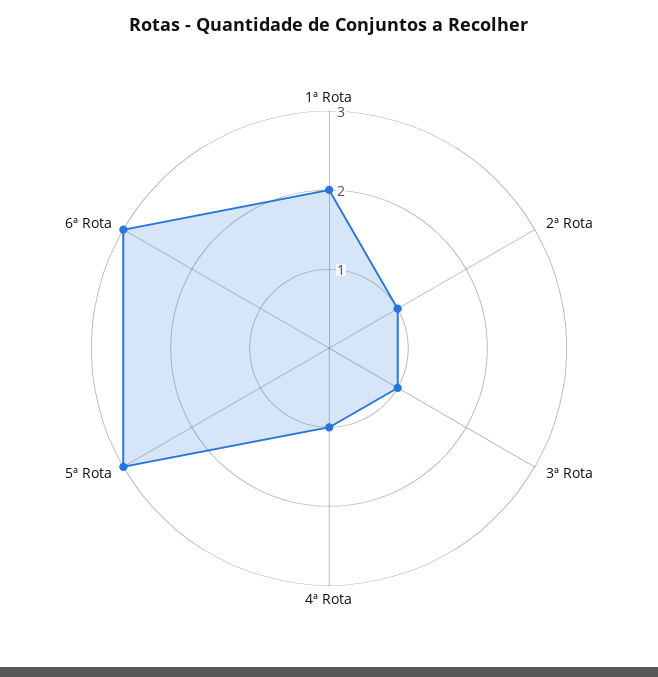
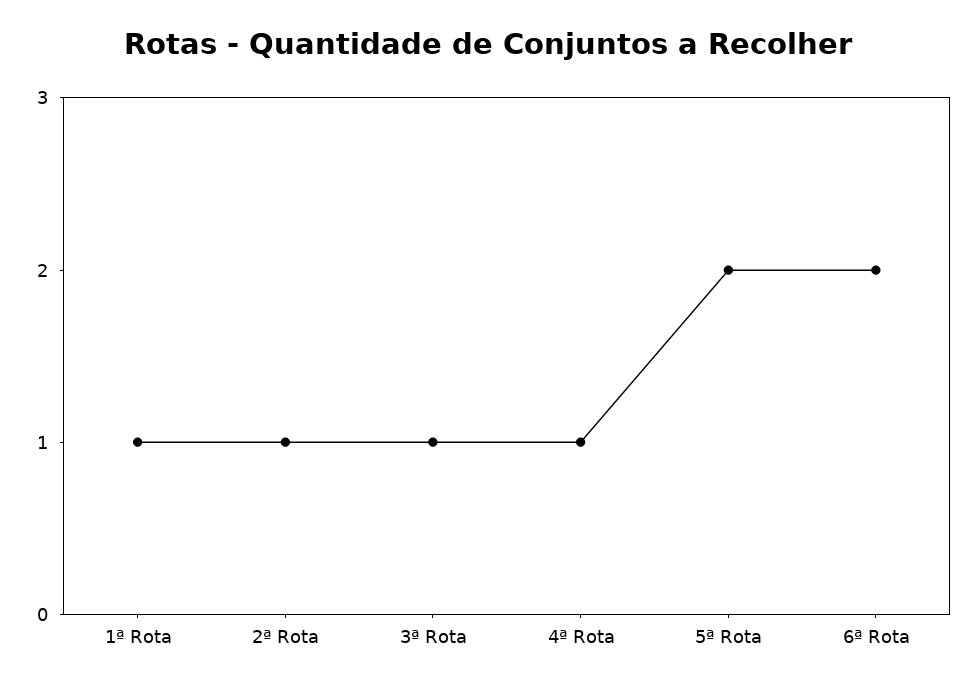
  {
-   "1ª Rota": 2,
+   "1ª Rota": 1,
    "2ª Rota": 1,
    "3ª Rota": 1,
    "4ª Rota": 1,
-   "5ª Rota": 3,
+   "5ª Rota": 2,
-   "6ª Rota": 3
+   "6ª Rota": 2
  }

